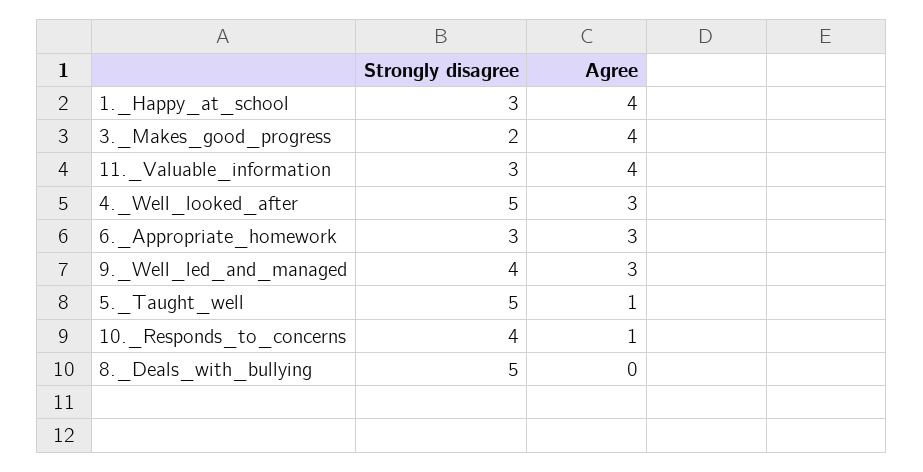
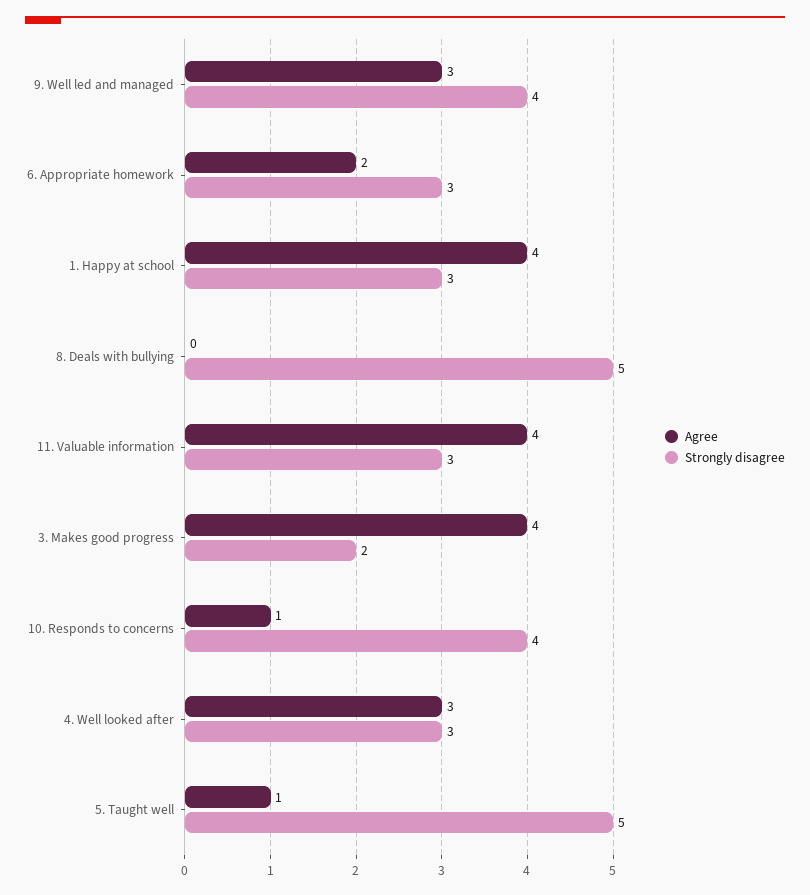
  {
    "Strongly disagree": {
      "1._Happy_at_school": 3,
      "3._Makes_good_progress": 2,
      "11._Valuable_information": 3,
-     "4._Well_looked_after": 5,
+     "4._Well_looked_after": 3,
      "6._Appropriate_homework": 3,
      "9._Well_led_and_managed": 4,
      "5._Taught_well": 5,
      "10._Responds_to_concerns": 4,
      "8._Deals_with_bullying": 5
    },
    "Agree": {
      "1._Happy_at_school": 4,
      "3._Makes_good_progress": 4,
      "11._Valuable_information": 4,
      "4._Well_looked_after": 3,
-     "6._Appropriate_homework": 3,
+     "6._Appropriate_homework": 2,
      "9._Well_led_and_managed": 3,
      "5._Taught_well": 1,
      "10._Responds_to_concerns": 1,
      "8._Deals_with_bullying": 0
    }
  }

